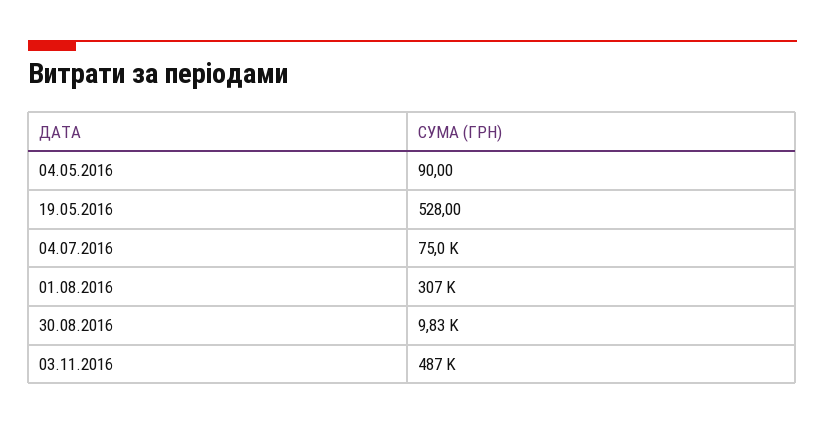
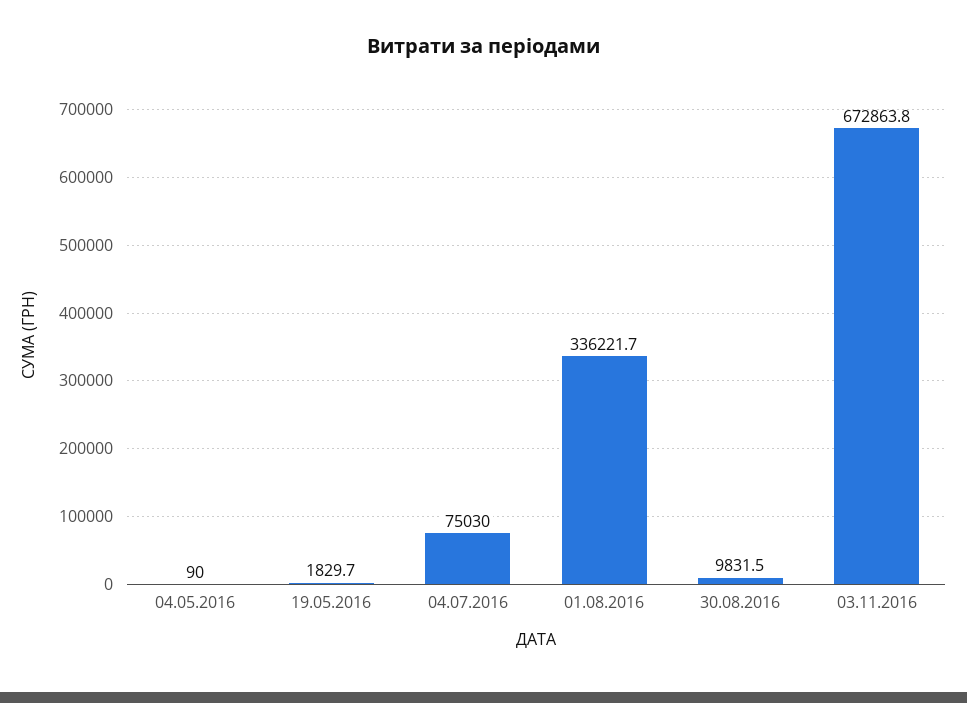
  {
    "04.05.2016": 90,
-   "19.05.2016": 528,
+   "19.05.2016": 1829.7,
    "04.07.2016": 75030,
-   "01.08.2016": 307000,
+   "01.08.2016": 336221.7,
    "30.08.2016": 9831.5,
-   "03.11.2016": 487000
+   "03.11.2016": 672863.8
  }

